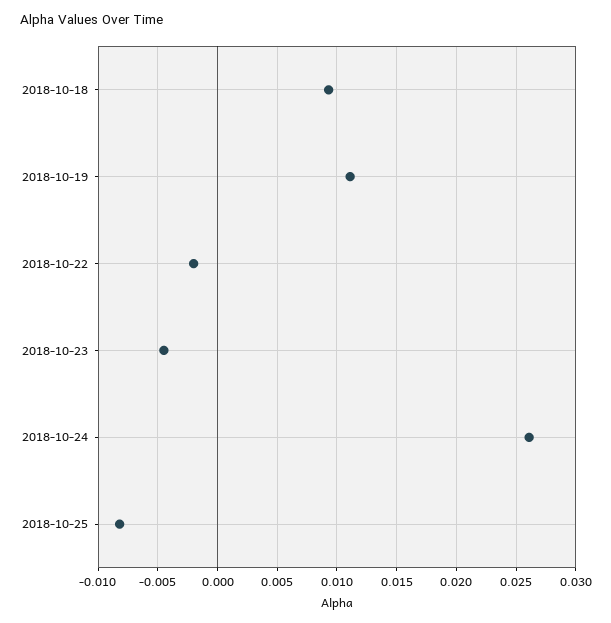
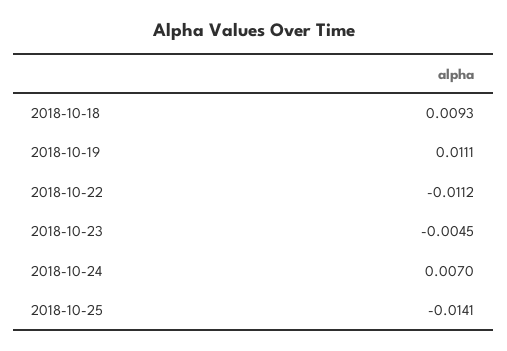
  {
    "2018-10-18": 0.0093,
    "2018-10-19": 0.0111,
-   "2018-10-22": -0.002,
+   "2018-10-22": -0.0112,
    "2018-10-23": -0.0045,
-   "2018-10-24": 0.026,
+   "2018-10-24": 0.007,
-   "2018-10-25": -0.008
+   "2018-10-25": -0.0141
  }

